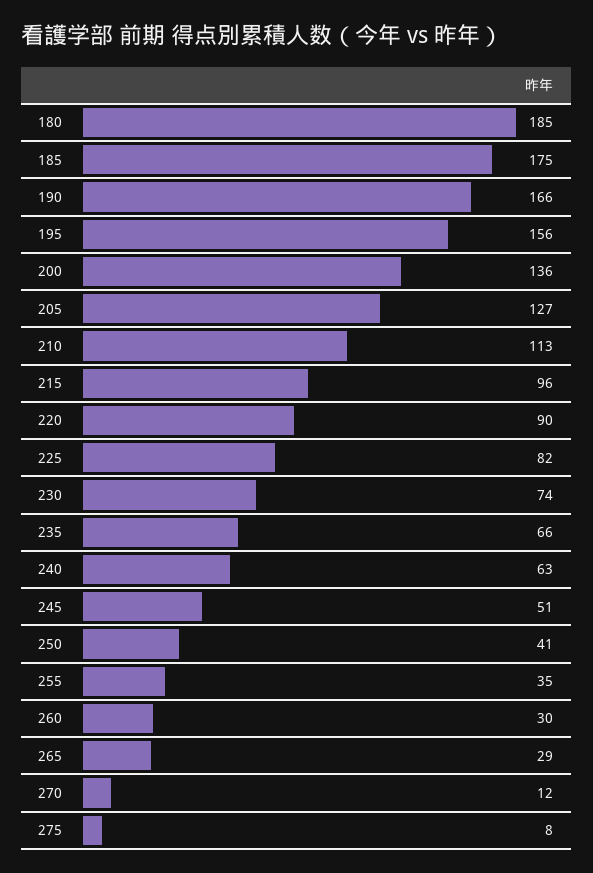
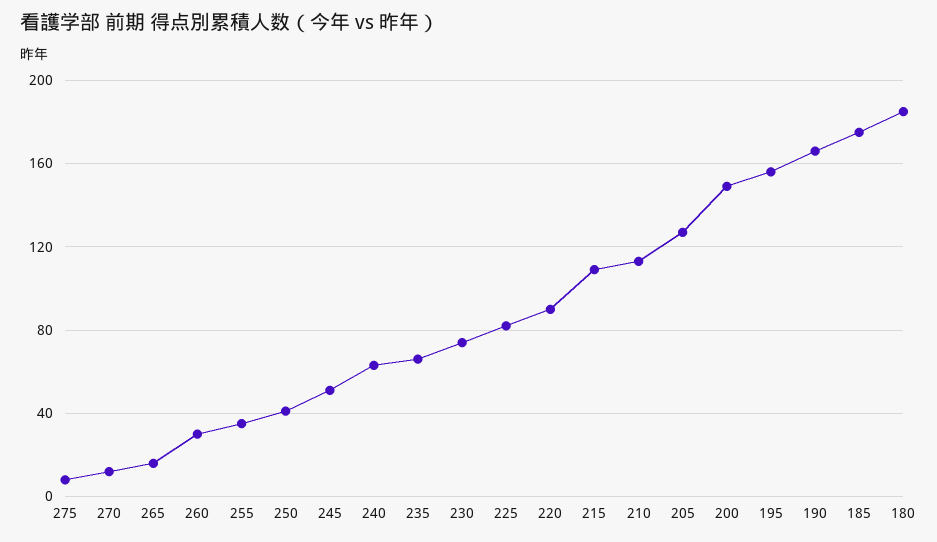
  {
    "180": 185,
    "185": 175,
    "190": 166,
    "195": 156,
-   "200": 136,
+   "200": 150,
    "205": 127,
    "210": 113,
-   "215": 96,
+   "215": 110,
    "220": 90,
    "225": 82,
    "230": 74,
    "235": 66,
    "240": 63,
    "245": 51,
    "250": 41,
    "255": 35,
    "260": 30,
-   "265": 29,
+   "265": 15,
    "270": 12,
    "275": 8
  }

